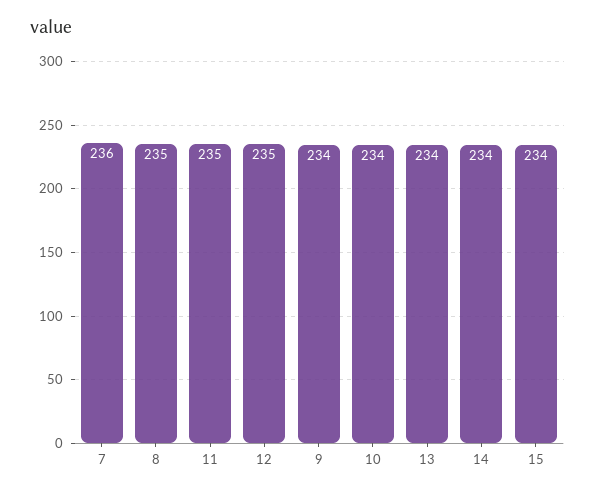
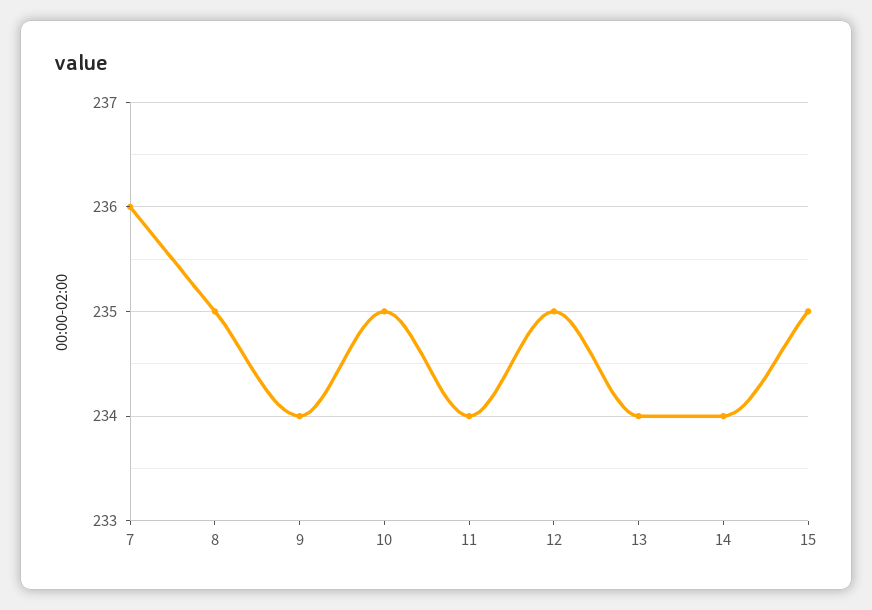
  {
    "7": 236,
    "8": 235,
-   "11": 235,
+   "11": 234,
    "12": 235,
    "9": 234,
-   "10": 234,
+   "10": 235,
    "13": 234,
    "14": 234,
-   "15": 234
+   "15": 235
  }

